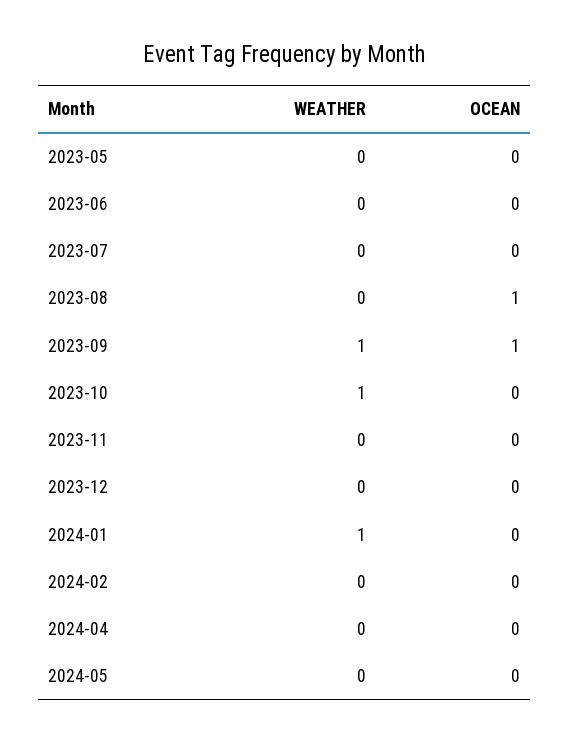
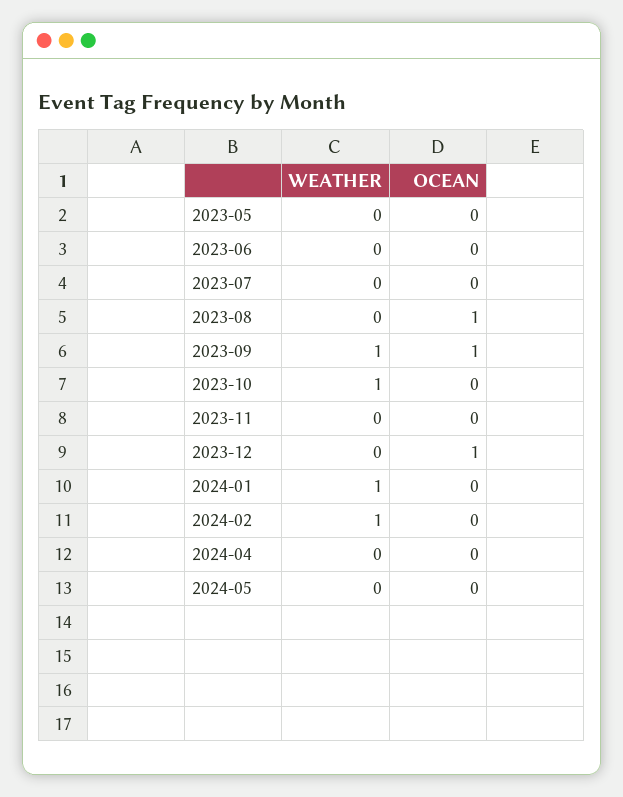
  {
    "WEATHER": {
      "2023-05": 0,
      "2023-06": 0,
      "2023-07": 0,
      "2023-08": 0,
      "2023-09": 1,
      "2023-10": 1,
      "2023-11": 0,
      "2023-12": 0,
      "2024-01": 1,
-     "2024-02": 0,
+     "2024-02": 1,
      "2024-04": 0,
      "2024-05": 0
    },
    "OCEAN": {
      "2023-05": 0,
      "2023-06": 0,
      "2023-07": 0,
      "2023-08": 1,
      "2023-09": 1,
      "2023-10": 0,
      "2023-11": 0,
-     "2023-12": 0,
+     "2023-12": 1,
      "2024-01": 0,
      "2024-02": 0,
      "2024-04": 0,
      "2024-05": 0
    }
  }

